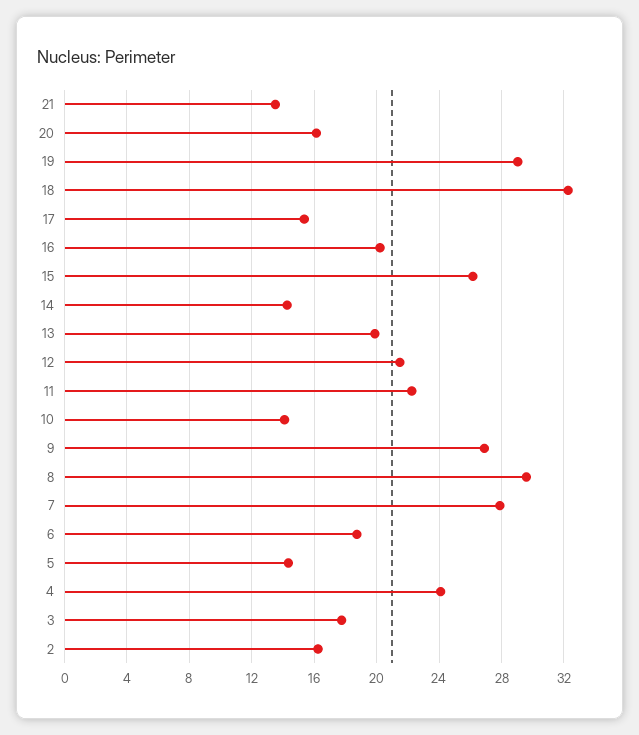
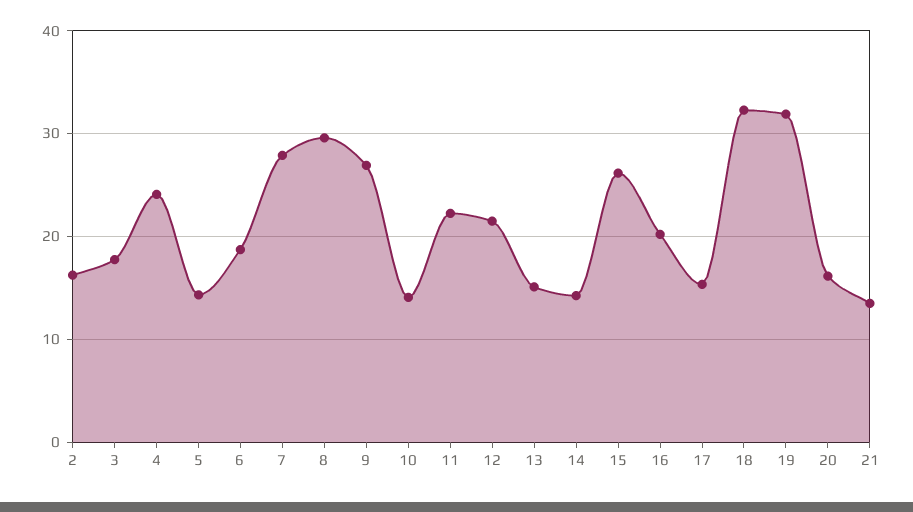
  {
    "21": 13.5,
    "20": 16,
-   "19": 29,
+   "19": 32,
    "18": 32.5,
    "17": 15.5,
    "16": 20,
    "15": 26,
    "14": 14.5,
-   "13": 20,
+   "13": 15,
    "12": 21.5,
    "11": 22.5,
    "10": 14,
    "9": 27,
    "8": 29.5,
    "7": 28,
    "6": 18.5,
    "5": 14.5,
    "4": 24,
    "3": 18,
    "2": 16
  }

